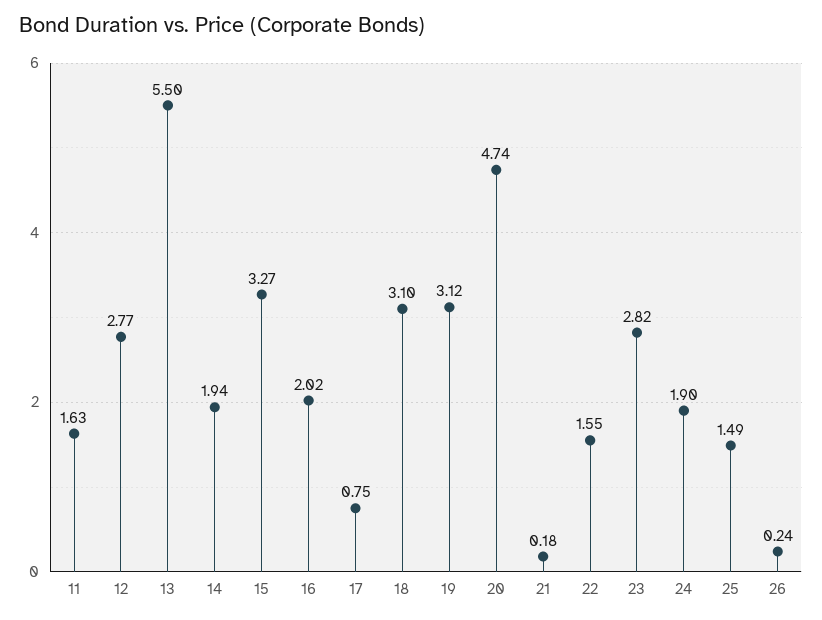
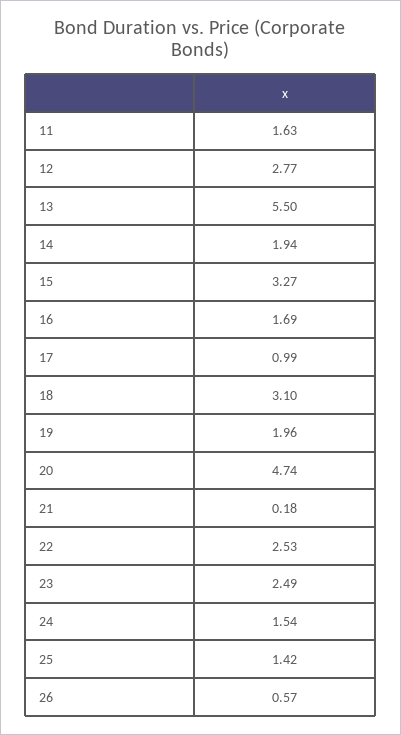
  {
    "11": 1.63,
    "12": 2.77,
    "13": 5.5,
    "14": 1.94,
    "15": 3.27,
-   "16": 2.02,
+   "16": 1.69,
-   "17": 0.75,
+   "17": 0.99,
    "18": 3.1,
-   "19": 3.12,
+   "19": 1.96,
    "20": 4.74,
    "21": 0.18,
-   "22": 1.55,
+   "22": 2.53,
-   "23": 2.82,
+   "23": 2.49,
-   "24": 1.9,
+   "24": 1.54,
-   "25": 1.49,
+   "25": 1.42,
-   "26": 0.24
+   "26": 0.57
  }

